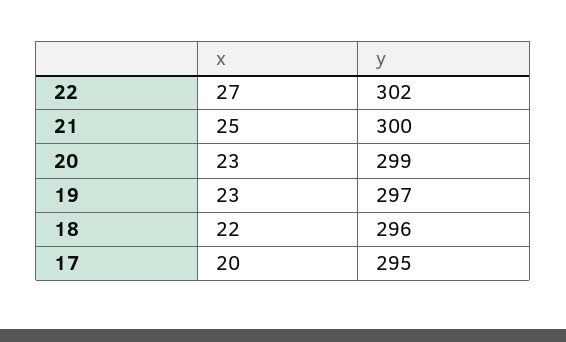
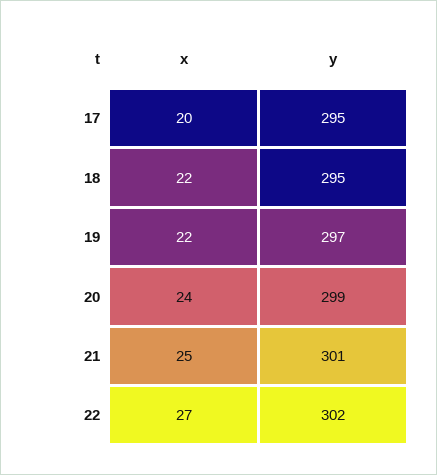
  {
    "x": {
      "22": 27,
      "21": 25,
-     "20": 23,
+     "20": 24,
-     "19": 23,
+     "19": 22,
      "18": 22,
      "17": 20
    },
    "y": {
      "22": 302,
-     "21": 300,
+     "21": 301,
      "20": 299,
      "19": 297,
-     "18": 296,
+     "18": 295,
      "17": 295
    }
  }

